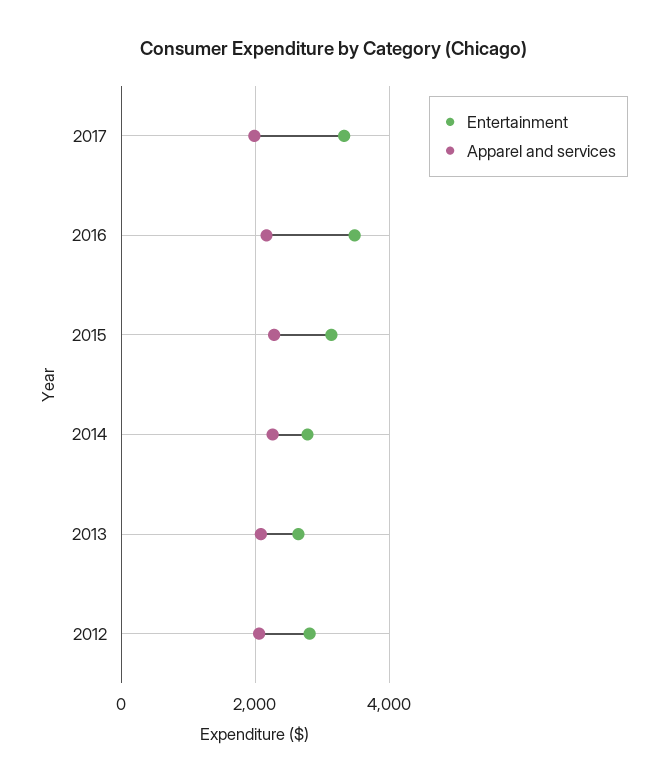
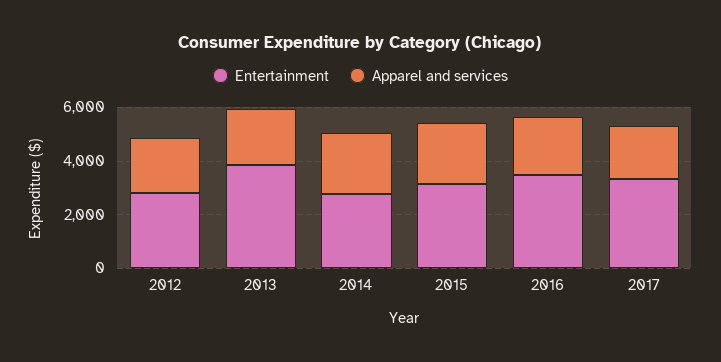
  {
    "Entertainment": {
      "2017": 3400,
      "2016": 3400,
      "2015": 3200,
      "2014": 2800,
-     "2013": 2600,
+     "2013": 4000,
      "2012": 2800
    },
    "Apparel and services": {
      "2017": 2000,
      "2016": 2200,
      "2015": 2200,
      "2014": 2200,
      "2013": 2000,
      "2012": 2000
    }
  }

